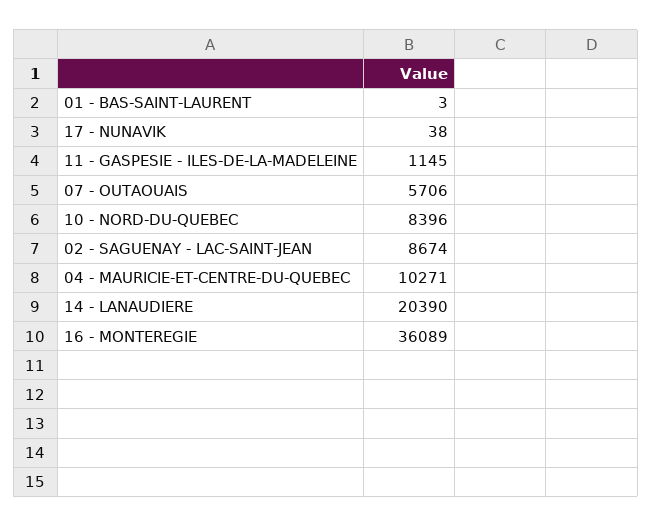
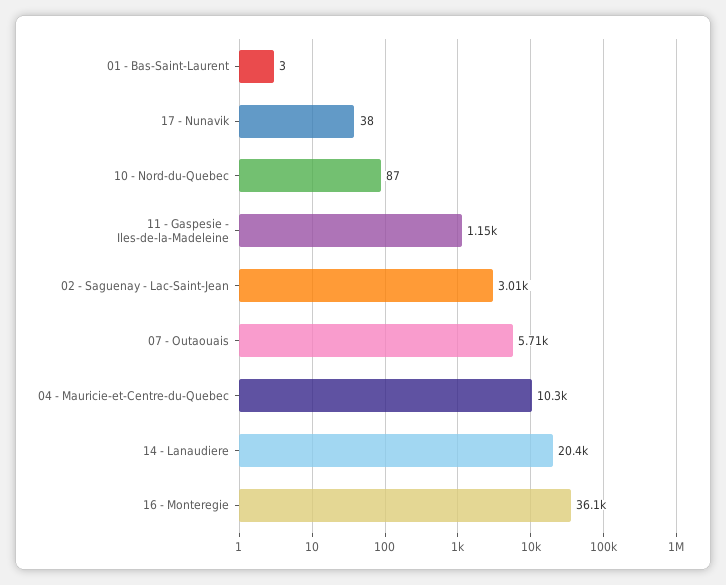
  {
    "01 - BAS-SAINT-LAURENT": 3,
    "17 - NUNAVIK": 38,
    "11 - GASPESIE - ILES-DE-LA-MADELEINE": 1145,
    "07 - OUTAOUAIS": 5706,
-   "10 - NORD-DU-QUEBEC": 8396,
+   "10 - NORD-DU-QUEBEC": 87,
-   "02 - SAGUENAY - LAC-SAINT-JEAN": 8674,
+   "02 - SAGUENAY - LAC-SAINT-JEAN": 3010,
    "04 - MAURICIE-ET-CENTRE-DU-QUEBEC": 10271,
    "14 - LANAUDIERE": 20390,
    "16 - MONTEREGIE": 36089
  }

